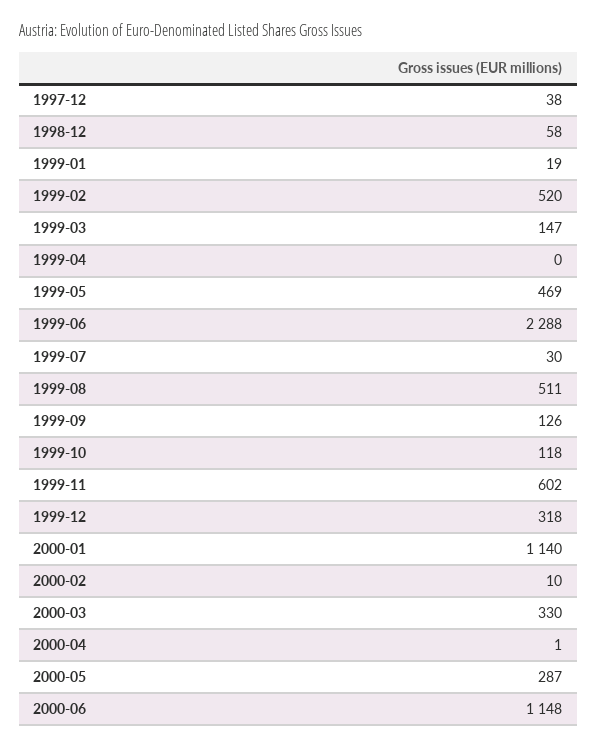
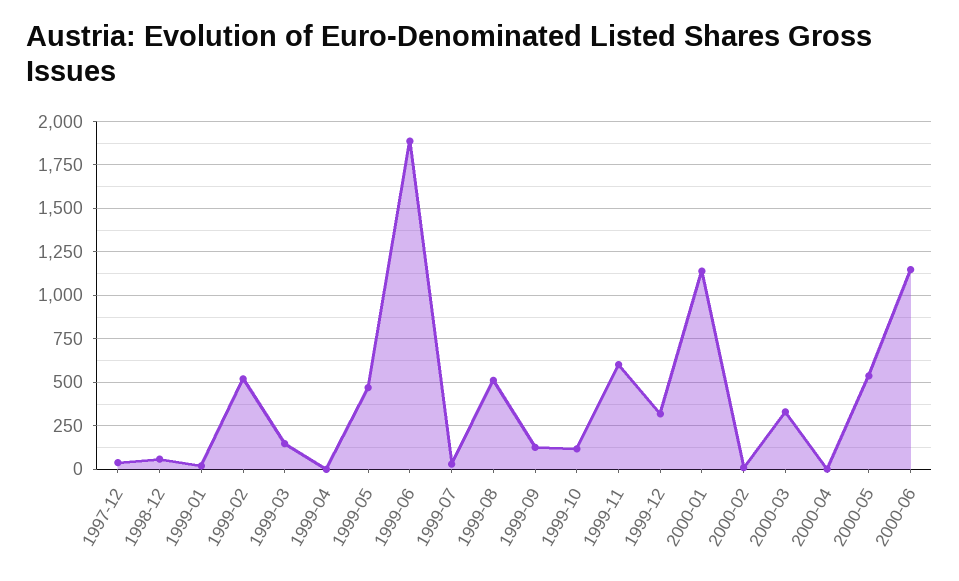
  {
    "1997-12": 38,
    "1998-12": 58,
    "1999-01": 19,
    "1999-02": 520,
    "1999-03": 147,
    "1999-04": 0,
    "1999-05": 469,
-   "1999-06": 2288,
+   "1999-06": 1900,
    "1999-07": 30,
    "1999-08": 511,
    "1999-09": 126,
    "1999-10": 118,
    "1999-11": 602,
    "1999-12": 318,
    "2000-01": 1140,
    "2000-02": 10,
    "2000-03": 330,
    "2000-04": 1,
-   "2000-05": 287,
+   "2000-05": 550,
    "2000-06": 1148
  }

